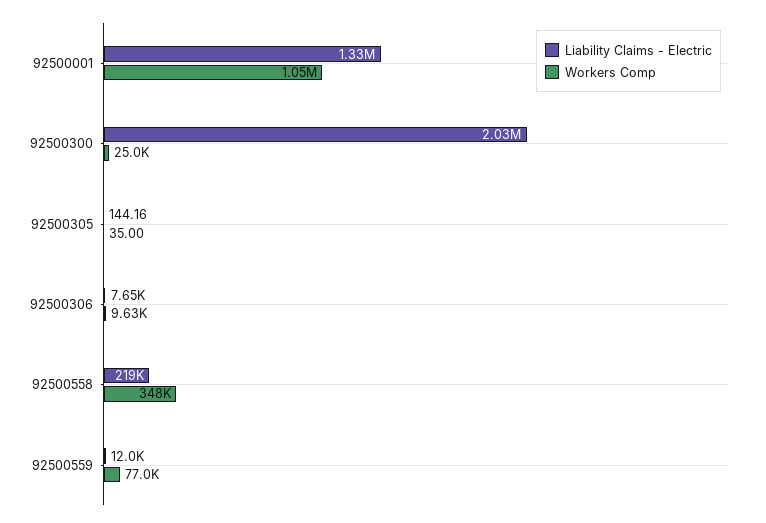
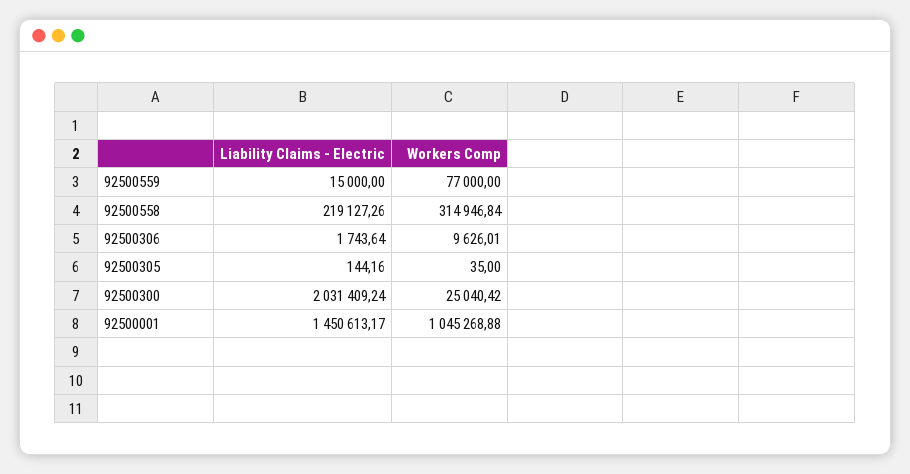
  {
    "Liability Claims - Electric": {
-     "92500001": 1330000,
+     "92500001": 1450613.17,
      "92500300": 2031409.24,
      "92500305": 144.16,
-     "92500306": 7650,
+     "92500306": 1743.64,
      "92500558": 219127.26,
-     "92500559": 12000
+     "92500559": 15000
    },
    "Workers Comp": {
      "92500001": 1045268.88,
      "92500300": 25040.42,
      "92500305": 35,
      "92500306": 9626.01,
-     "92500558": 348000,
+     "92500558": 314946.84,
      "92500559": 77000
    }
  }

